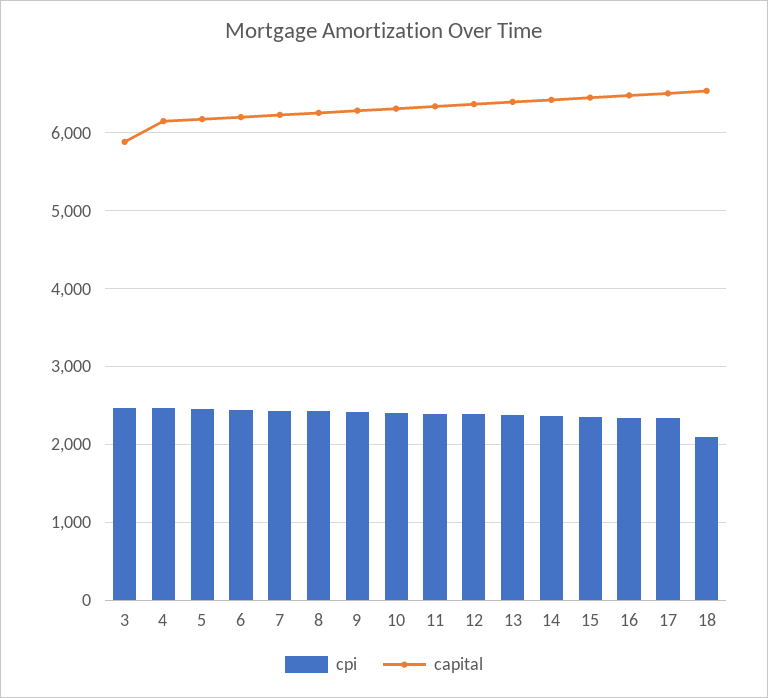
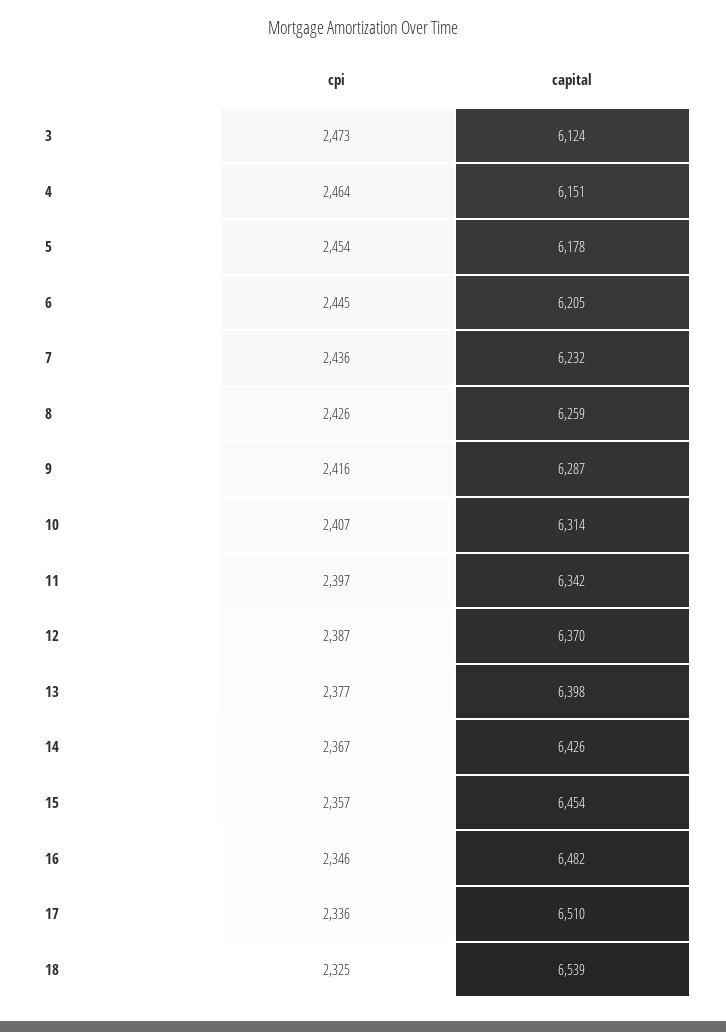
  {
    "cpi": {
      "3": 2473,
      "4": 2464,
      "5": 2454,
      "6": 2445,
      "7": 2436,
      "8": 2426,
      "9": 2416,
      "10": 2407,
      "11": 2397,
      "12": 2387,
      "13": 2377,
      "14": 2367,
      "15": 2357,
      "16": 2346,
      "17": 2336,
-     "18": 2100
+     "18": 2325
    },
    "capital": {
-     "3": 5900,
+     "3": 6124,
      "4": 6151,
      "5": 6178,
      "6": 6205,
      "7": 6232,
      "8": 6259,
      "9": 6287,
      "10": 6314,
      "11": 6342,
      "12": 6370,
      "13": 6398,
      "14": 6426,
      "15": 6454,
      "16": 6482,
      "17": 6510,
      "18": 6539
    }
  }

